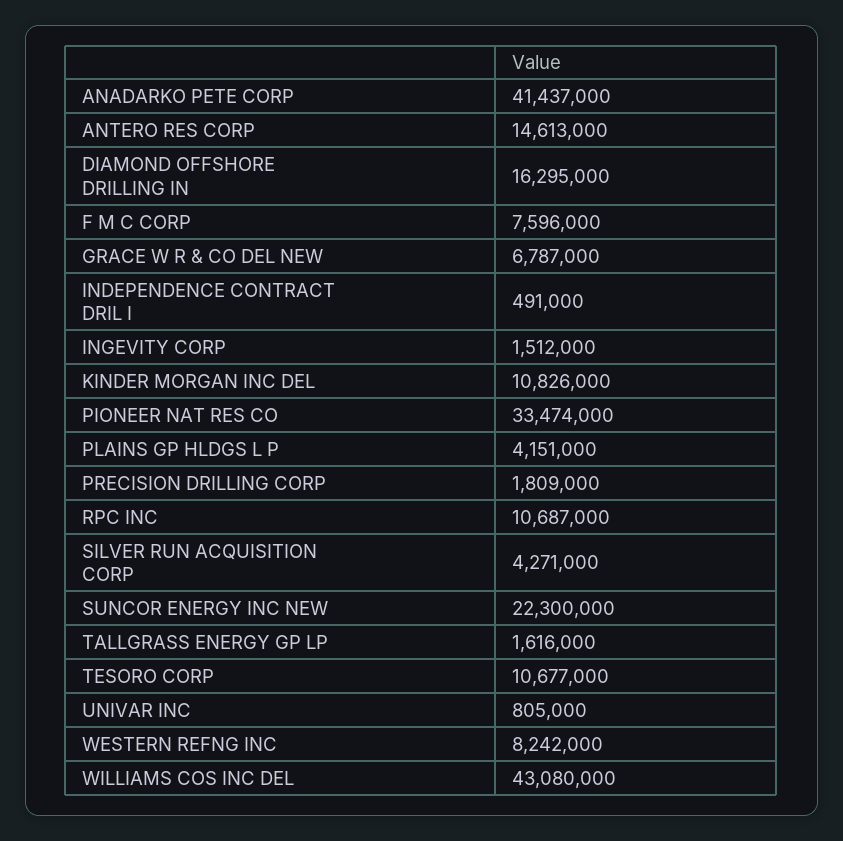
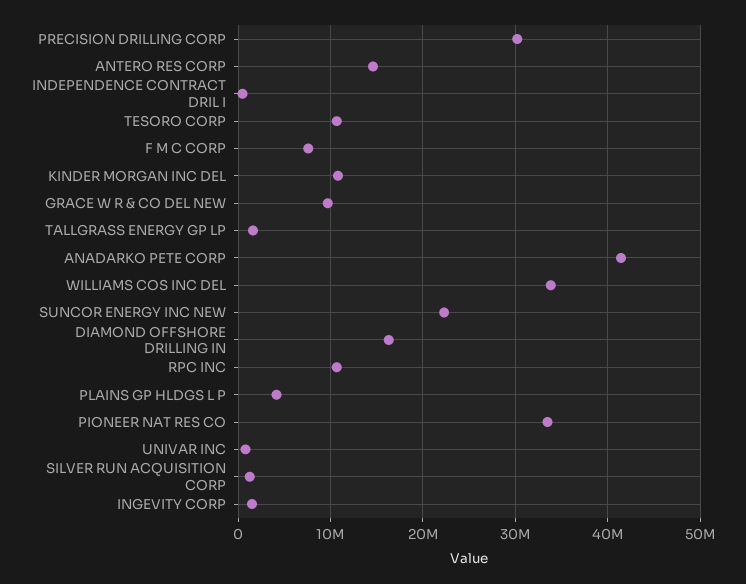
  {
    "ANADARKO PETE CORP": 41437000,
    "ANTERO RES CORP": 14613000,
    "DIAMOND OFFSHORE DRILLING IN": 16295000,
    "F M C CORP": 7596000,
-   "GRACE W R & CO DEL NEW": 6787000,
+   "GRACE W R & CO DEL NEW": 10000000,
    "INDEPENDENCE CONTRACT DRIL I": 491000,
    "INGEVITY CORP": 1512000,
    "KINDER MORGAN INC DEL": 10826000,
    "PIONEER NAT RES CO": 33474000,
    "PLAINS GP HLDGS L P": 4151000,
-   "PRECISION DRILLING CORP": 1809000,
+   "PRECISION DRILLING CORP": 30000000,
    "RPC INC": 10687000,
-   "SILVER RUN ACQUISITION CORP": 4271000,
+   "SILVER RUN ACQUISITION CORP": 1000000,
    "SUNCOR ENERGY INC NEW": 22300000,
    "TALLGRASS ENERGY GP LP": 1616000,
    "TESORO CORP": 10677000,
    "UNIVAR INC": 805000,
-   "WESTERN REFNG INC": 8242000,
-   "WILLIAMS COS INC DEL": 43080000
+   "WILLIAMS COS INC DEL": 34000000
  }

